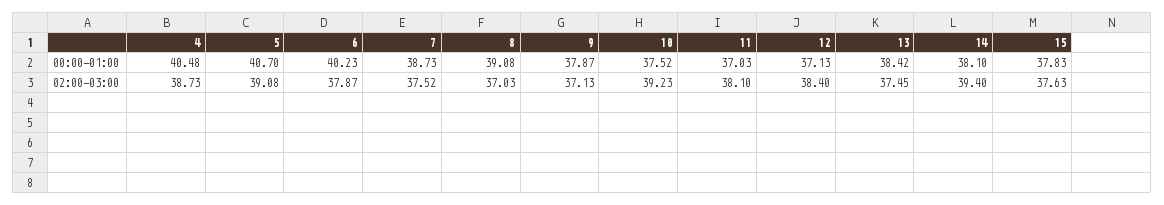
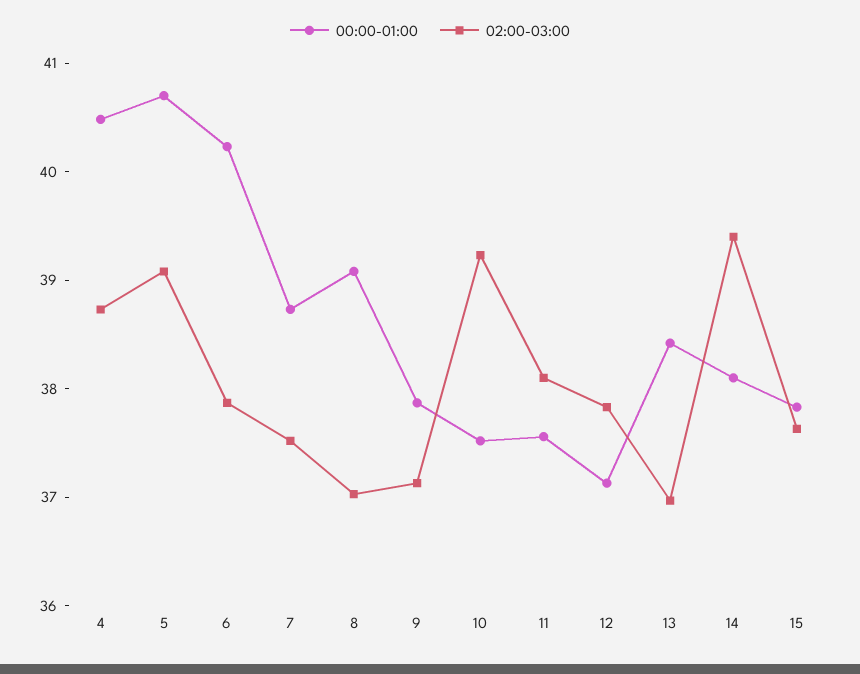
  {
    "00:00-01:00": {
      "4": 40.48,
      "5": 40.7,
      "6": 40.23,
      "7": 38.73,
      "8": 39.08,
      "9": 37.87,
      "10": 37.52,
-     "11": 37.03,
+     "11": 37.6,
      "12": 37.13,
      "13": 38.42,
      "14": 38.1,
      "15": 37.83
    },
    "02:00-03:00": {
      "4": 38.73,
      "5": 39.08,
      "6": 37.87,
      "7": 37.52,
      "8": 37.03,
      "9": 37.13,
      "10": 39.23,
      "11": 38.1,
-     "12": 38.4,
+     "12": 37.8,
-     "13": 37.45,
+     "13": 37,
      "14": 39.4,
      "15": 37.63
    }
  }

